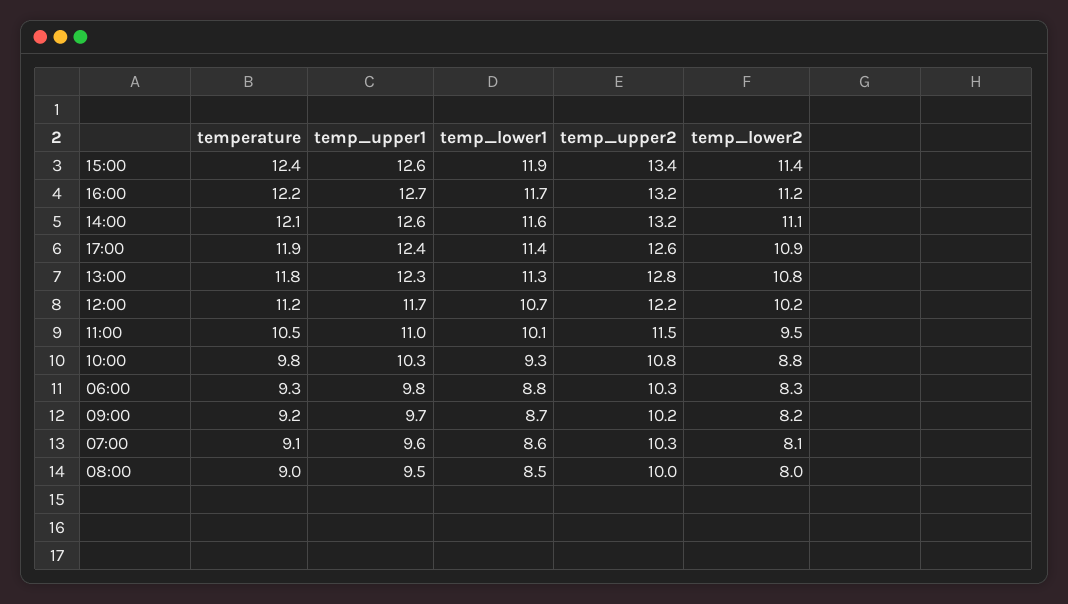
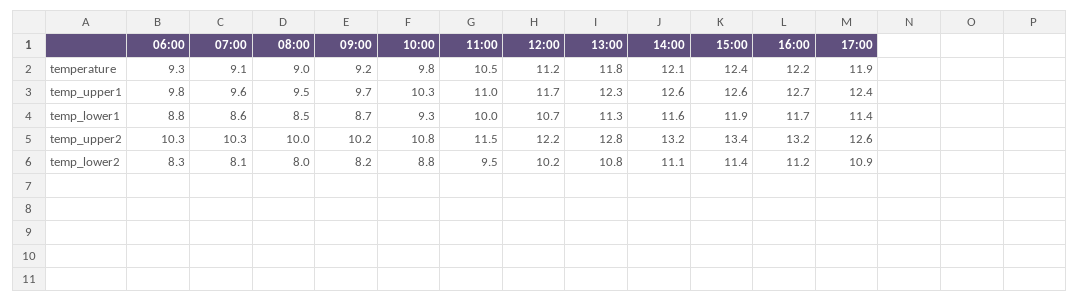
  {
    "temperature": {
      "15:00": 12.4,
      "16:00": 12.2,
      "14:00": 12.1,
      "17:00": 11.9,
      "13:00": 11.8,
      "12:00": 11.2,
      "11:00": 10.5,
      "10:00": 9.8,
      "06:00": 9.3,
      "09:00": 9.2,
      "07:00": 9.1,
      "08:00": 9
    },
    "temp_upper1": {
      "15:00": 12.6,
      "16:00": 12.7,
      "14:00": 12.6,
      "17:00": 12.4,
      "13:00": 12.3,
      "12:00": 11.7,
      "11:00": 11,
      "10:00": 10.3,
      "06:00": 9.8,
      "09:00": 9.7,
      "07:00": 9.6,
      "08:00": 9.5
    },
    "temp_lower1": {
      "15:00": 11.9,
      "16:00": 11.7,
      "14:00": 11.6,
      "17:00": 11.4,
      "13:00": 11.3,
      "12:00": 10.7,
-     "11:00": 10.1,
+     "11:00": 10,
      "10:00": 9.3,
      "06:00": 8.8,
      "09:00": 8.7,
      "07:00": 8.6,
      "08:00": 8.5
    },
    "temp_upper2": {
      "15:00": 13.4,
      "16:00": 13.2,
      "14:00": 13.2,
      "17:00": 12.6,
      "13:00": 12.8,
      "12:00": 12.2,
      "11:00": 11.5,
      "10:00": 10.8,
      "06:00": 10.3,
      "09:00": 10.2,
      "07:00": 10.3,
      "08:00": 10
    },
    "temp_lower2": {
      "15:00": 11.4,
      "16:00": 11.2,
      "14:00": 11.1,
      "17:00": 10.9,
      "13:00": 10.8,
      "12:00": 10.2,
      "11:00": 9.5,
      "10:00": 8.8,
      "06:00": 8.3,
      "09:00": 8.2,
      "07:00": 8.1,
      "08:00": 8
    }
  }

